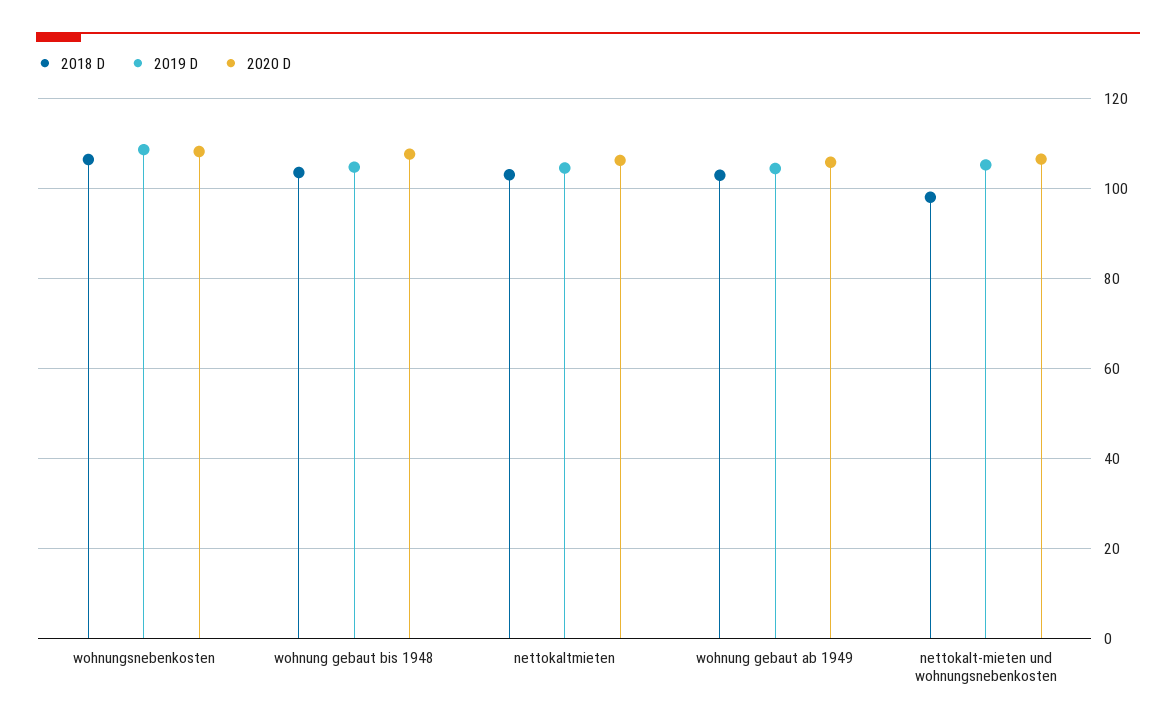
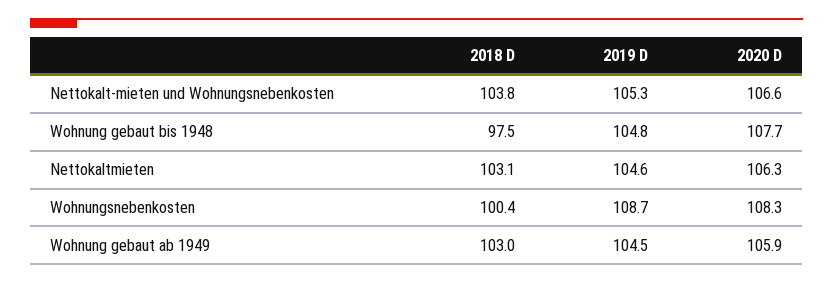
  {
    "2018 D": {
-     "wohnungsnebenkosten": 106,
+     "wohnungsnebenkosten": 100.4,
-     "wohnung gebaut bis 1948": 104,
+     "wohnung gebaut bis 1948": 97.5,
      "nettokaltmieten": 103.1,
      "wohnung gebaut ab 1949": 103,
-     "nettokalt-mieten und wohnungsnebenkosten": 98
+     "nettokalt-mieten und wohnungsnebenkosten": 103.8
    },
    "2019 D": {
      "wohnungsnebenkosten": 108.7,
      "wohnung gebaut bis 1948": 104.8,
      "nettokaltmieten": 104.6,
      "wohnung gebaut ab 1949": 104.5,
      "nettokalt-mieten und wohnungsnebenkosten": 105.3
    },
    "2020 D": {
      "wohnungsnebenkosten": 108.3,
      "wohnung gebaut bis 1948": 107.7,
      "nettokaltmieten": 106.3,
      "wohnung gebaut ab 1949": 105.9,
      "nettokalt-mieten und wohnungsnebenkosten": 106.6
    }
  }

